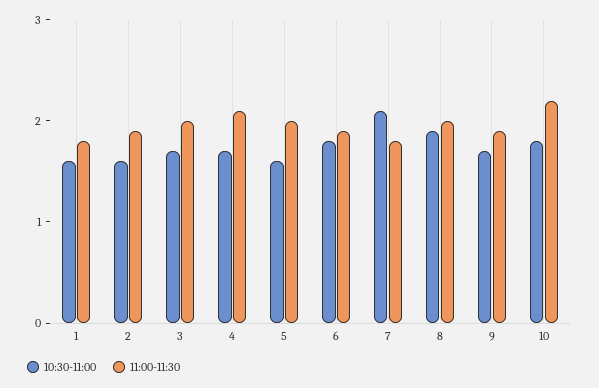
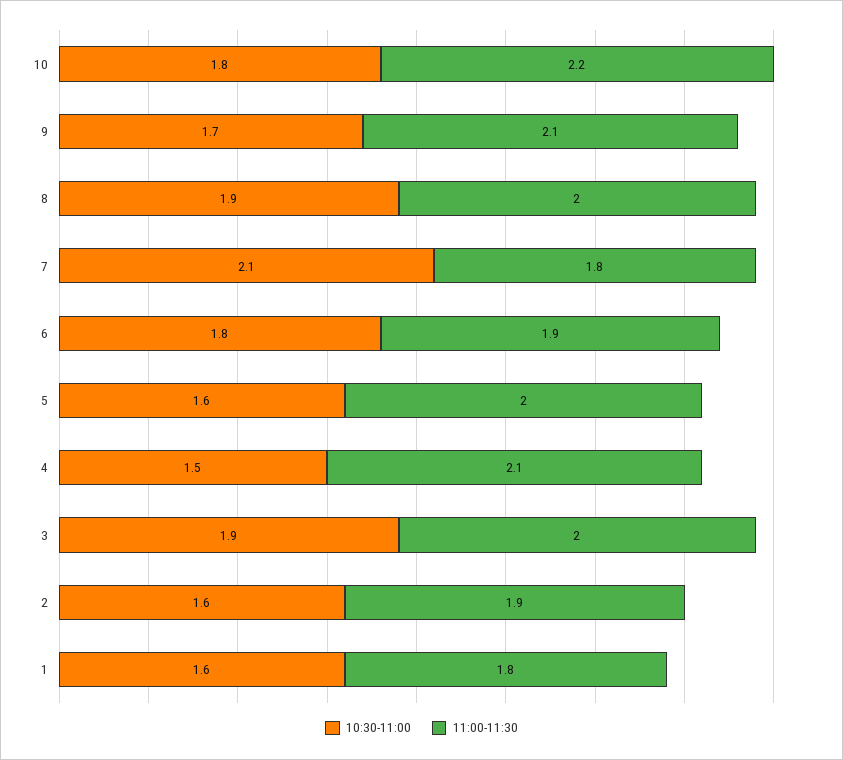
  {
    "10:30-11:00": {
      "1": 1.6,
      "2": 1.6,
-     "3": 1.7,
+     "3": 1.9,
-     "4": 1.7,
+     "4": 1.5,
      "5": 1.6,
      "6": 1.8,
      "7": 2.1,
      "8": 1.9,
      "9": 1.7,
      "10": 1.8
    },
    "11:00-11:30": {
      "1": 1.8,
      "2": 1.9,
      "3": 2,
      "4": 2.1,
      "5": 2,
      "6": 1.9,
      "7": 1.8,
      "8": 2,
-     "9": 1.9,
+     "9": 2.1,
      "10": 2.2
    }
  }

